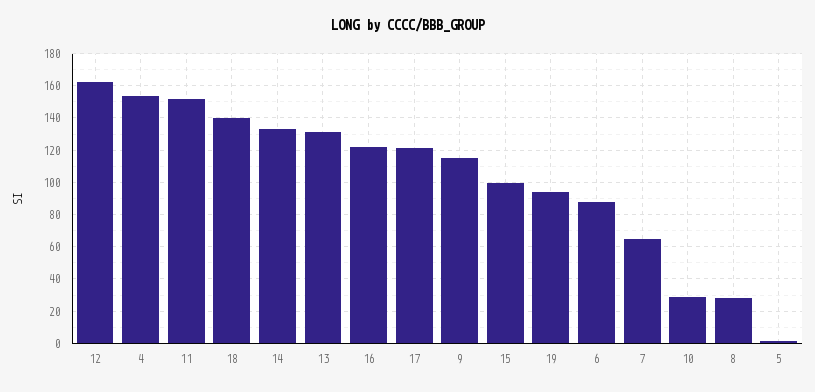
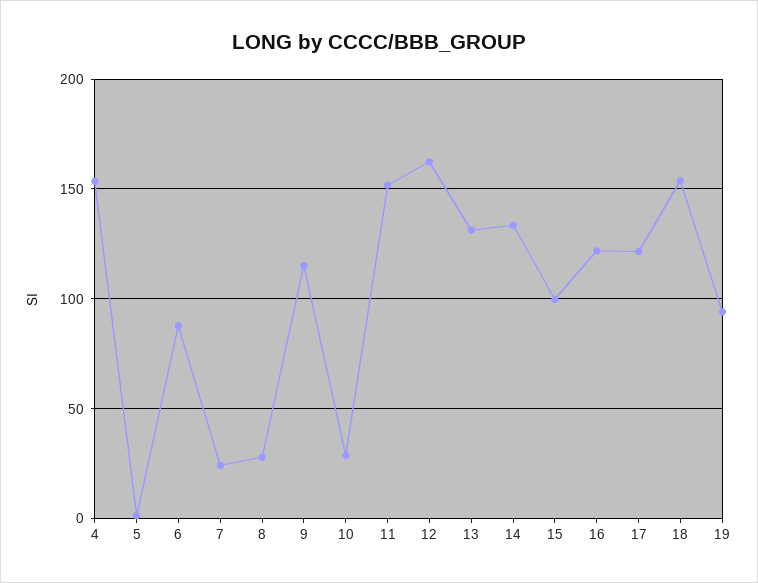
  {
    "12": 160,
    "4": 155,
    "11": 150,
-   "18": 140,
+   "18": 155,
    "14": 135,
    "13": 130,
    "16": 120,
    "17": 120,
    "9": 115,
    "15": 100,
    "19": 95,
    "6": 90,
-   "7": 65,
+   "7": 25,
    "10": 30,
    "8": 30,
    "5": 0
  }

